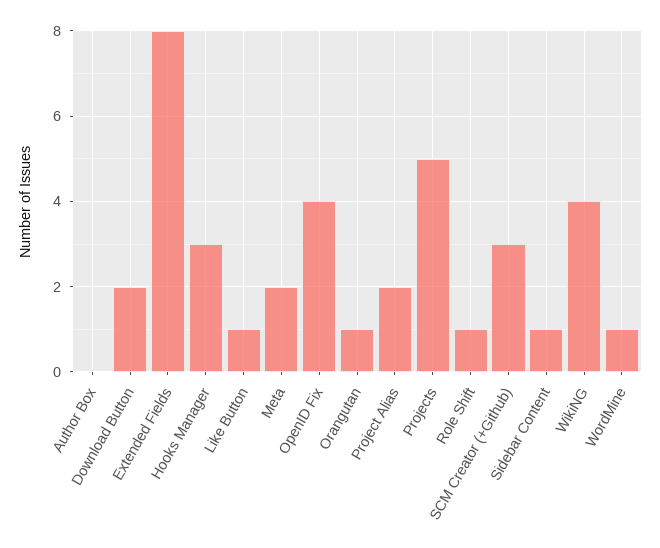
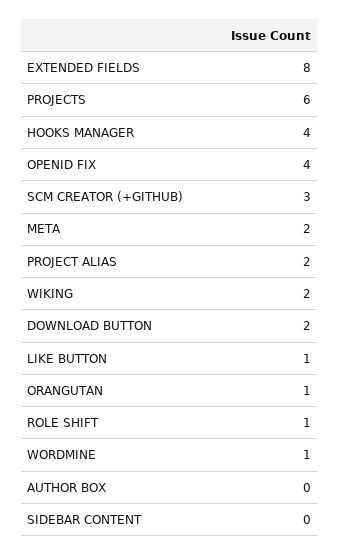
  {
    "Author Box": 0,
    "Download Button": 2,
    "Extended Fields": 8,
-   "Hooks Manager": 3,
+   "Hooks Manager": 4,
    "Like Button": 1,
    "Meta": 2,
    "OpenID Fix": 4,
    "Orangutan": 1,
    "Project Alias": 2,
-   "Projects": 5,
+   "Projects": 6,
    "Role Shift": 1,
    "SCM Creator (+Github)": 3,
-   "Sidebar Content": 1,
+   "Sidebar Content": 0,
-   "WikiNG": 4,
+   "WikiNG": 2,
    "WordMine": 1
  }

